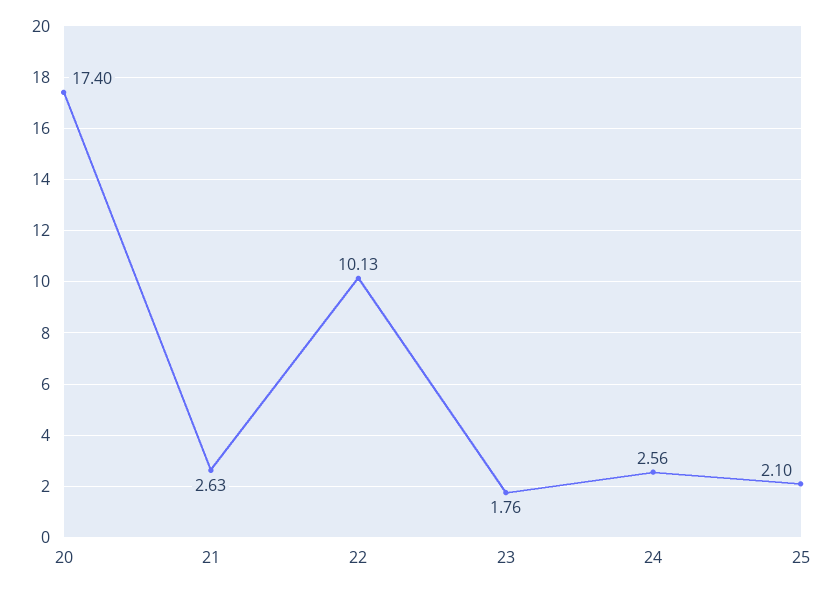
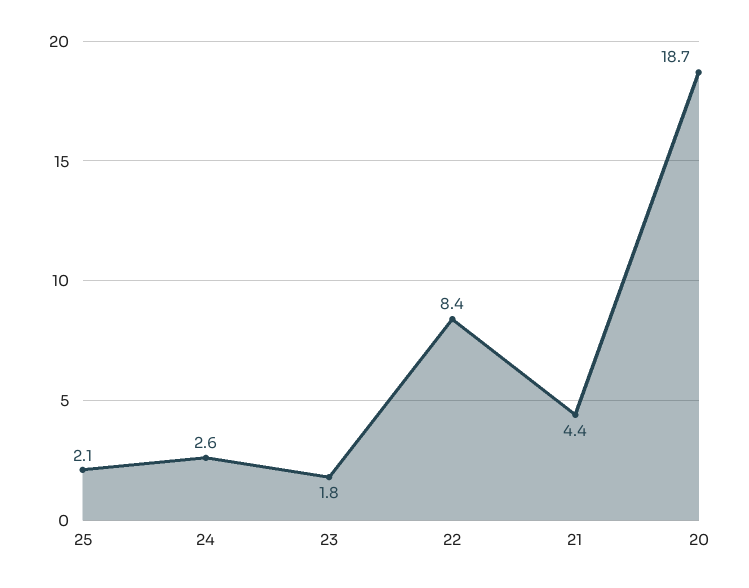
  {
-   "20": 17.4,
+   "20": 18.7,
-   "21": 2.63,
+   "21": 4.4,
-   "22": 10.13,
+   "22": 8.4,
    "23": 1.76,
    "24": 2.56,
    "25": 2.1
  }

